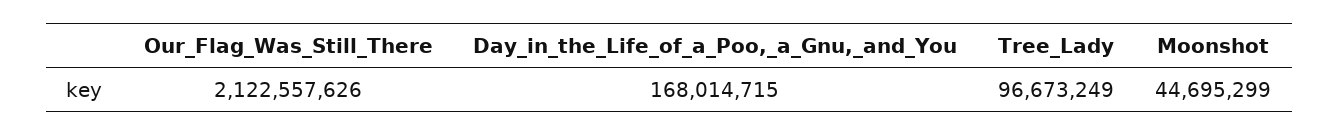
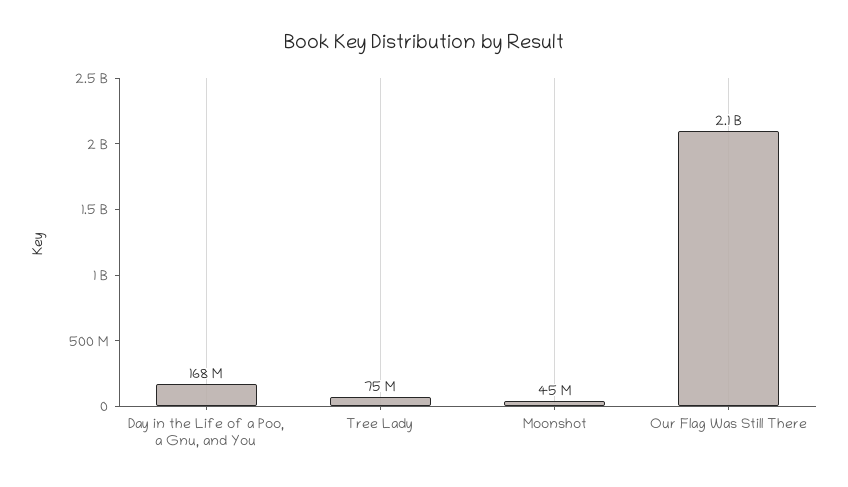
  {
    "Our_Flag_Was_Still_There": 2122557626,
    "Day_in_the_Life_of_a_Poo,_a_Gnu,_and_You": 168014715,
-   "Tree_Lady": 96673249,
+   "Tree_Lady": 75000000,
    "Moonshot": 44695299
  }

